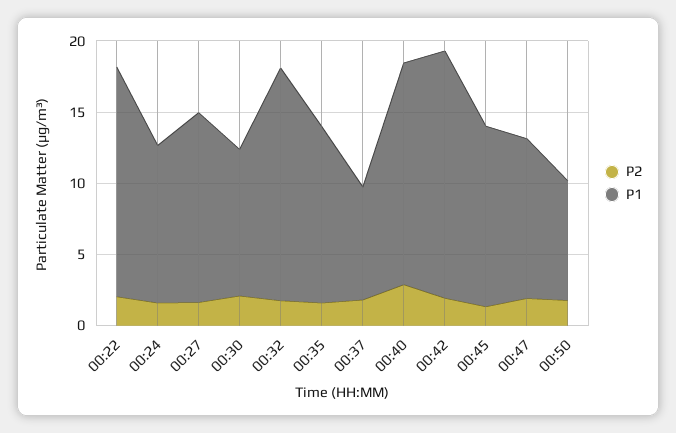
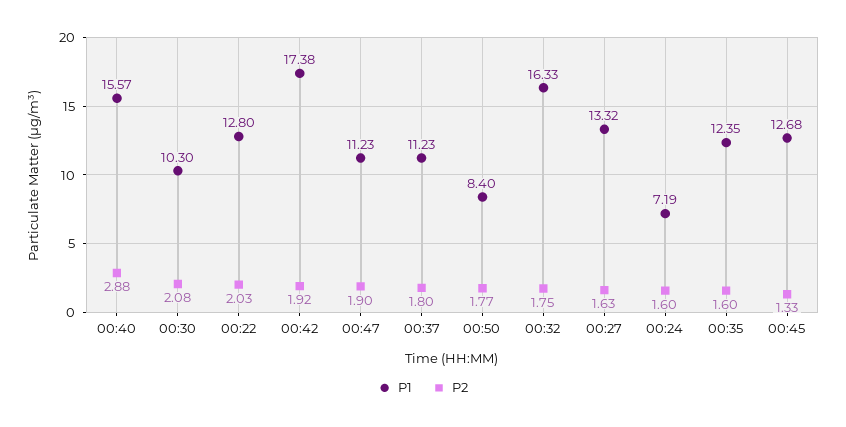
  {
    "P2": {
      "00:22": 2.03,
      "00:24": 1.6,
      "00:27": 1.63,
      "00:30": 2.08,
      "00:32": 1.75,
      "00:35": 1.6,
      "00:37": 1.8,
      "00:40": 2.88,
      "00:42": 1.92,
      "00:45": 1.33,
      "00:47": 1.9,
      "00:50": 1.77
    },
    "P1": {
-     "00:22": 16,
+     "00:22": 12.8,
-     "00:24": 11,
+     "00:24": 7.19,
      "00:27": 13.32,
      "00:30": 10.3,
      "00:32": 16.33,
      "00:35": 12.35,
-     "00:37": 8,
+     "00:37": 11.23,
      "00:40": 15.57,
      "00:42": 17.38,
      "00:45": 12.68,
      "00:47": 11.23,
      "00:50": 8.4
    }
  }

